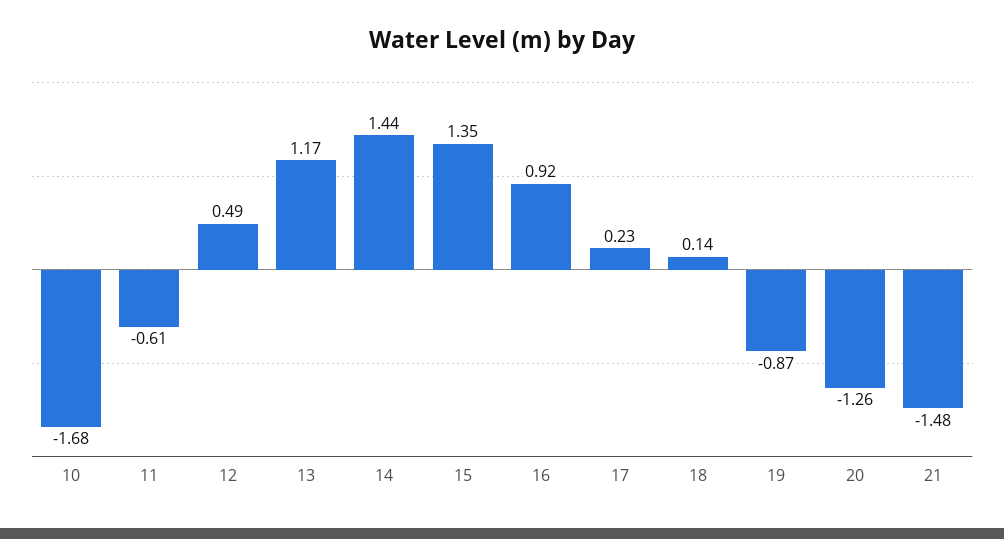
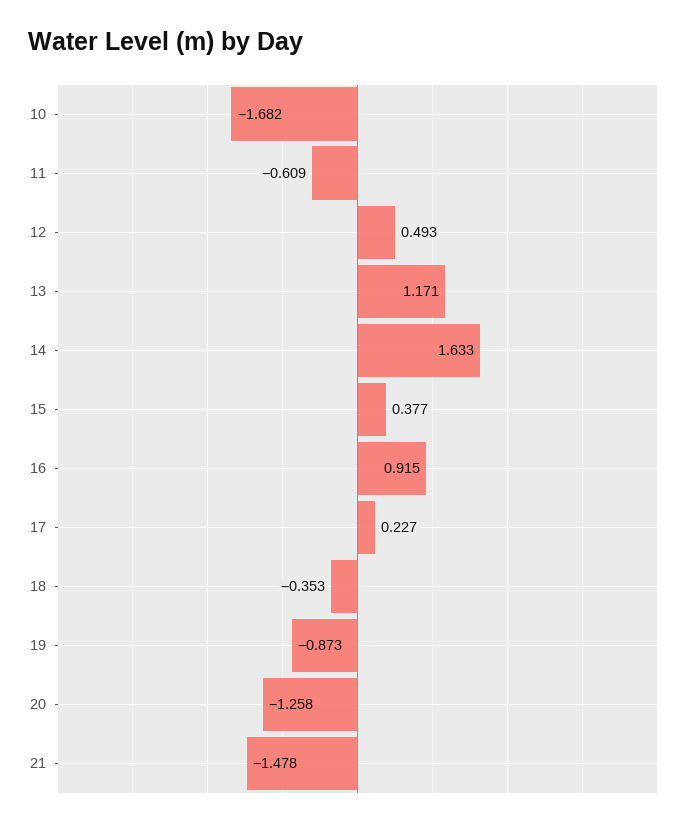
  {
    "10": -1.682,
    "11": -0.609,
    "12": 0.493,
    "13": 1.171,
-   "14": 1.44,
+   "14": 1.633,
-   "15": 1.35,
+   "15": 0.377,
    "16": 0.915,
    "17": 0.227,
-   "18": 0.14,
+   "18": -0.353,
    "19": -0.873,
    "20": -1.258,
    "21": -1.478
  }

